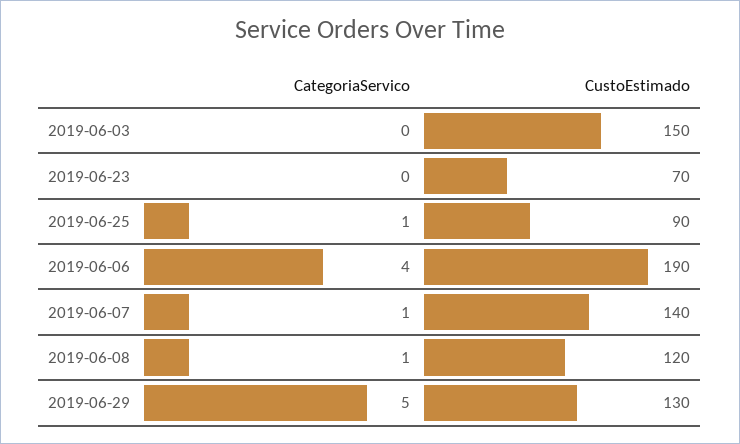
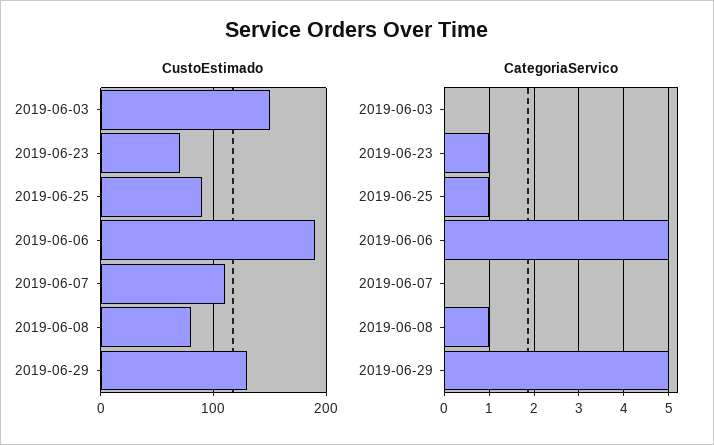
  {
    "CategoriaServico": {
      "2019-06-03": 0,
-     "2019-06-23": 0,
+     "2019-06-23": 1,
      "2019-06-25": 1,
-     "2019-06-06": 4,
+     "2019-06-06": 5,
-     "2019-06-07": 1,
+     "2019-06-07": 0,
      "2019-06-08": 1,
      "2019-06-29": 5
    },
    "CustoEstimado": {
      "2019-06-03": 150,
      "2019-06-23": 70,
      "2019-06-25": 90,
      "2019-06-06": 190,
-     "2019-06-07": 140,
+     "2019-06-07": 110,
-     "2019-06-08": 120,
+     "2019-06-08": 80,
      "2019-06-29": 130
    }
  }

